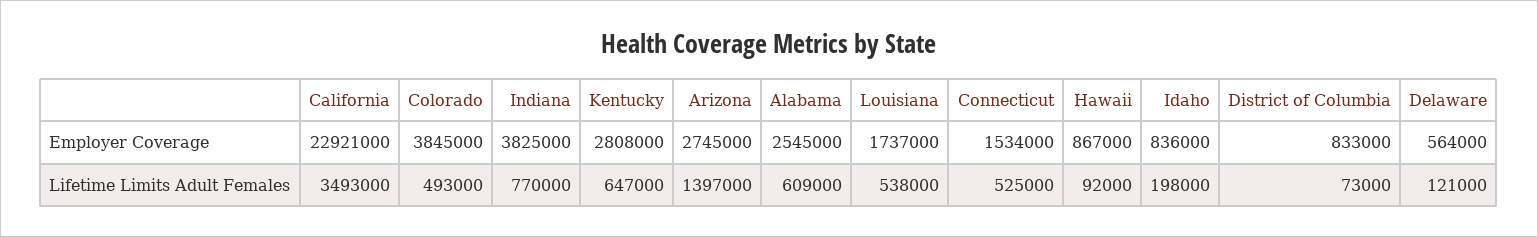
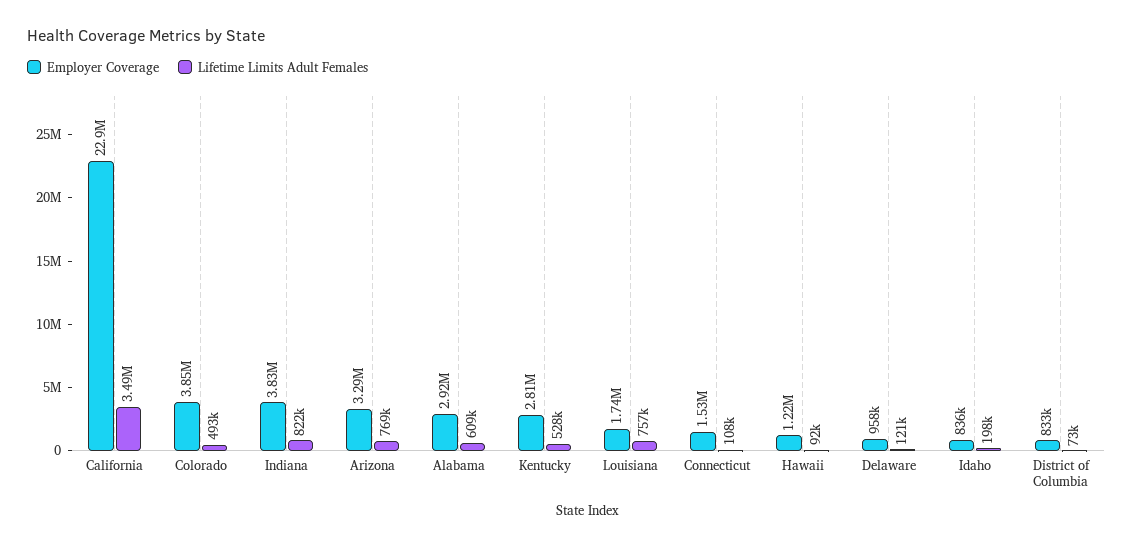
  {
    "Employer Coverage": {
      "California": 22921000,
      "Colorado": 3845000,
      "Indiana": 3825000,
      "Kentucky": 2808000,
-     "Arizona": 2745000,
+     "Arizona": 3290000,
-     "Alabama": 2545000,
+     "Alabama": 2920000,
      "Louisiana": 1737000,
      "Connecticut": 1534000,
-     "Hawaii": 867000,
+     "Hawaii": 1220000,
      "Idaho": 836000,
      "District of Columbia": 833000,
-     "Delaware": 564000
+     "Delaware": 958000
    },
    "Lifetime Limits Adult Females": {
      "California": 3493000,
      "Colorado": 493000,
-     "Indiana": 770000,
+     "Indiana": 822000,
-     "Kentucky": 647000,
+     "Kentucky": 528000,
-     "Arizona": 1397000,
+     "Arizona": 769000,
      "Alabama": 609000,
-     "Louisiana": 538000,
+     "Louisiana": 757000,
-     "Connecticut": 525000,
+     "Connecticut": 108000,
      "Hawaii": 92000,
      "Idaho": 198000,
      "District of Columbia": 73000,
      "Delaware": 121000
    }
  }

